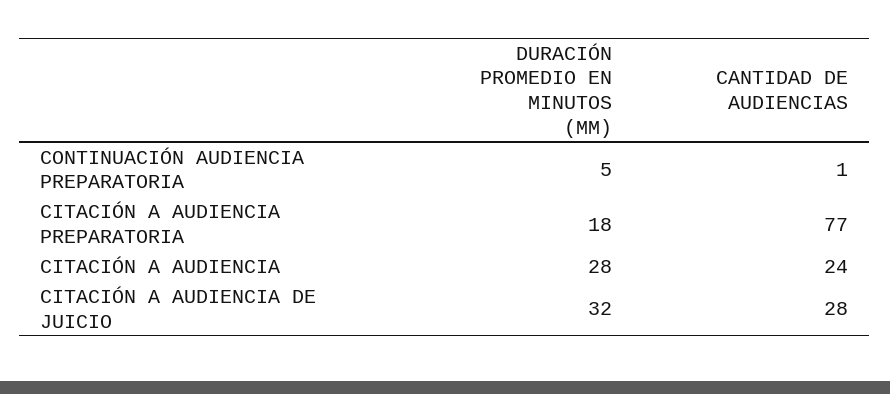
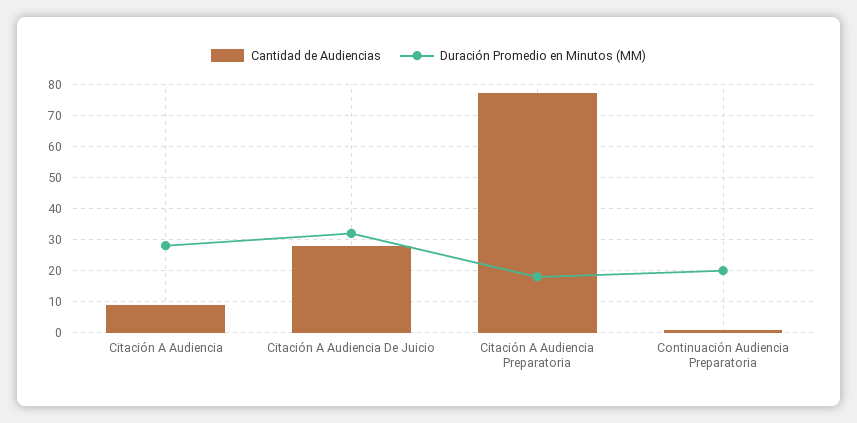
  {
    "DURACIÓN PROMEDIO EN MINUTOS (MM)": {
-     "CONTINUACIÓN AUDIENCIA PREPARATORIA": 5,
+     "CONTINUACIÓN AUDIENCIA PREPARATORIA": 20,
      "CITACIÓN A AUDIENCIA PREPARATORIA": 18,
      "CITACIÓN A AUDIENCIA": 28,
      "CITACIÓN A AUDIENCIA DE JUICIO": 32
    },
    "CANTIDAD DE AUDIENCIAS": {
      "CONTINUACIÓN AUDIENCIA PREPARATORIA": 1,
      "CITACIÓN A AUDIENCIA PREPARATORIA": 77,
-     "CITACIÓN A AUDIENCIA": 24,
+     "CITACIÓN A AUDIENCIA": 10,
      "CITACIÓN A AUDIENCIA DE JUICIO": 28
    }
  }

